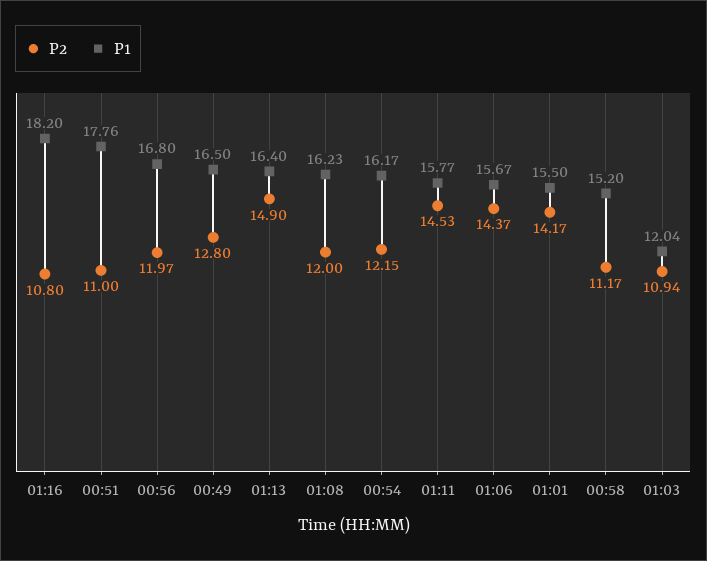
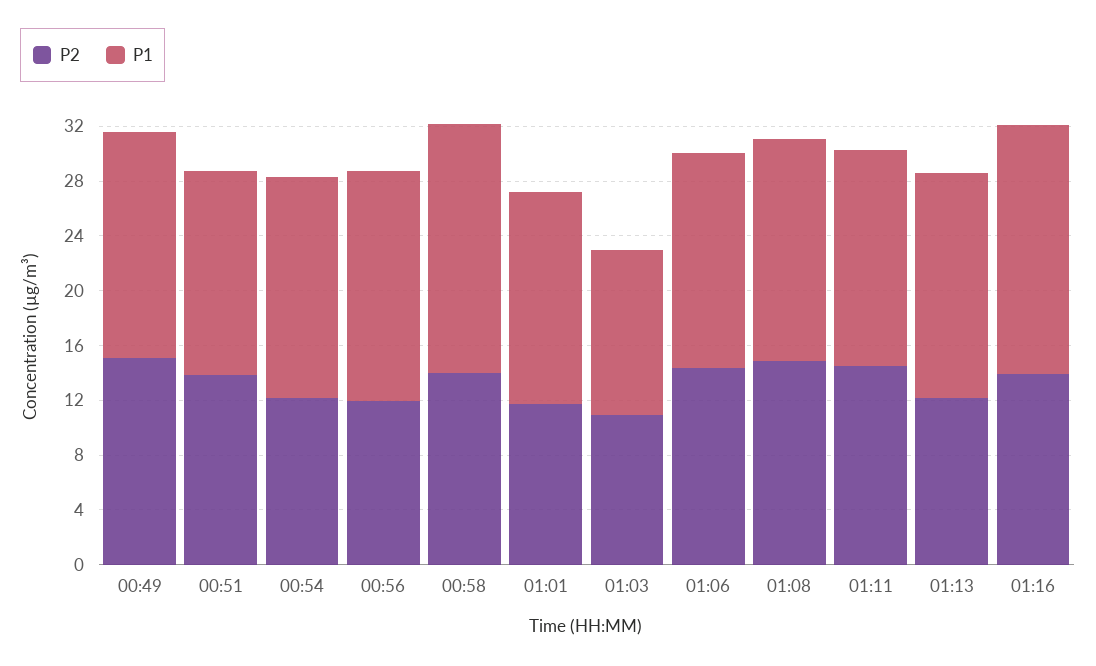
  {
    "P2": {
-     "01:16": 10.8,
+     "01:16": 14,
-     "00:51": 11,
+     "00:51": 14,
      "00:56": 11.97,
-     "00:49": 12.8,
+     "00:49": 15,
-     "01:13": 14.9,
+     "01:13": 12,
-     "01:08": 12,
+     "01:08": 15,
      "00:54": 12.15,
      "01:11": 14.53,
      "01:06": 14.37,
-     "01:01": 14.17,
+     "01:01": 12,
-     "00:58": 11.17,
+     "00:58": 14,
      "01:03": 10.94
    },
    "P1": {
      "01:16": 18.2,
-     "00:51": 17.76,
+     "00:51": 15,
      "00:56": 16.8,
      "00:49": 16.5,
      "01:13": 16.4,
      "01:08": 16.23,
      "00:54": 16.17,
      "01:11": 15.77,
      "01:06": 15.67,
      "01:01": 15.5,
-     "00:58": 15.2,
+     "00:58": 18,
      "01:03": 12.04
    }
  }

